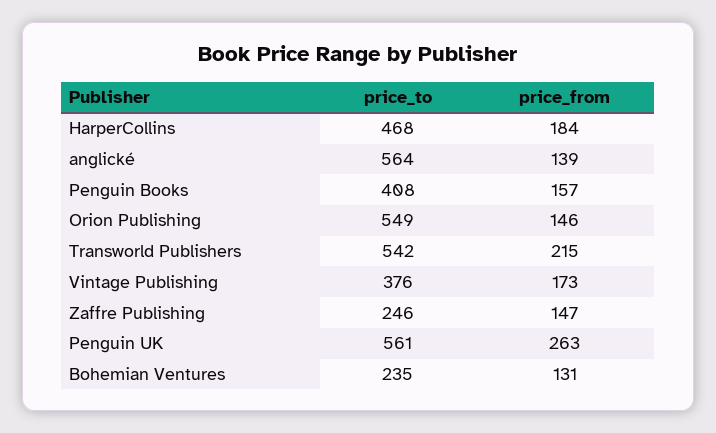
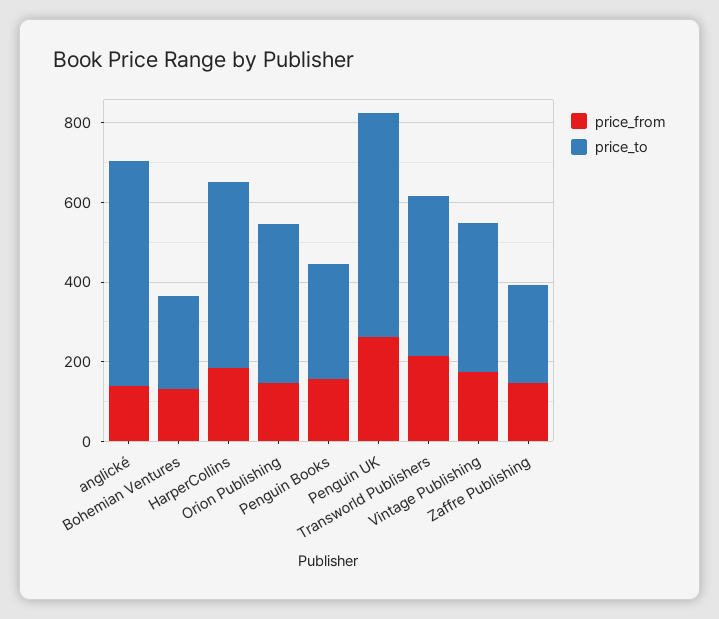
  {
    "price_to": {
      "HarperCollins": 468,
      "anglické": 564,
-     "Penguin Books": 408,
+     "Penguin Books": 300,
-     "Orion Publishing": 549,
+     "Orion Publishing": 400,
-     "Transworld Publishers": 542,
+     "Transworld Publishers": 400,
      "Vintage Publishing": 376,
      "Zaffre Publishing": 246,
      "Penguin UK": 561,
      "Bohemian Ventures": 235
    },
    "price_from": {
      "HarperCollins": 184,
      "anglické": 139,
      "Penguin Books": 157,
      "Orion Publishing": 146,
      "Transworld Publishers": 215,
      "Vintage Publishing": 173,
      "Zaffre Publishing": 147,
      "Penguin UK": 263,
      "Bohemian Ventures": 131
    }
  }

